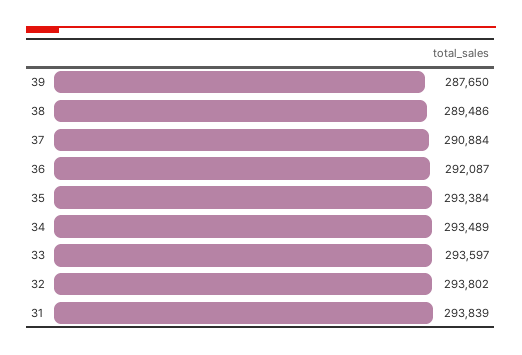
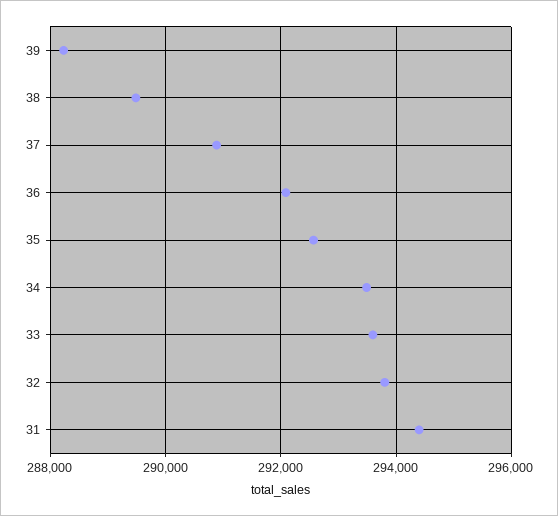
  {
-   "39": 287650,
+   "39": 288200,
    "38": 289486,
    "37": 290884,
    "36": 292087,
-   "35": 293384,
+   "35": 292600,
    "34": 293489,
    "33": 293597,
    "32": 293802,
-   "31": 293839
+   "31": 294400
  }

